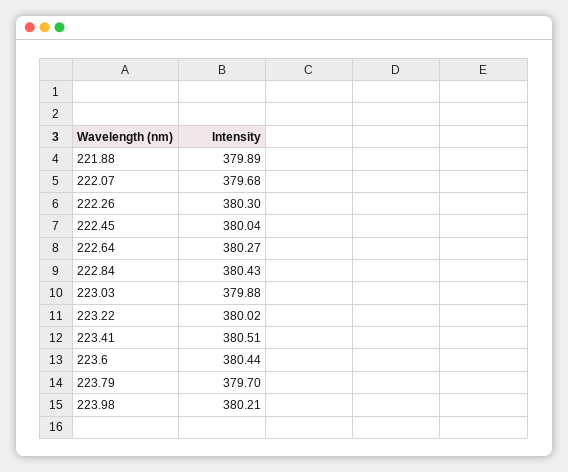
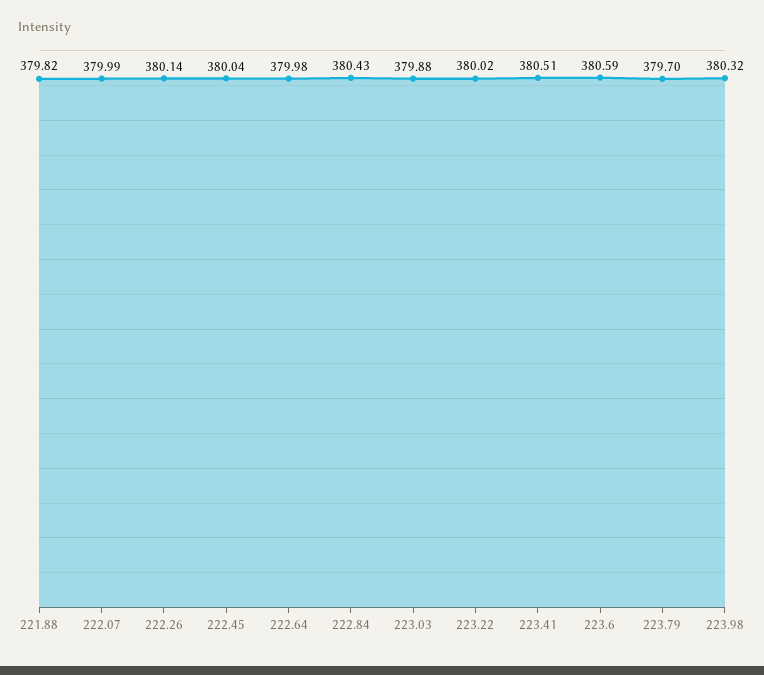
  {
-   "221.88": 379.89,
+   "221.88": 379.82,
-   "222.07": 379.68,
+   "222.07": 379.99,
-   "222.26": 380.3,
+   "222.26": 380.14,
    "222.45": 380.04,
-   "222.64": 380.27,
+   "222.64": 379.98,
    "222.84": 380.43,
    "223.03": 379.88,
    "223.22": 380.02,
    "223.41": 380.51,
-   "223.6": 380.44,
+   "223.6": 380.59,
    "223.79": 379.7,
-   "223.98": 380.21
+   "223.98": 380.32
  }

